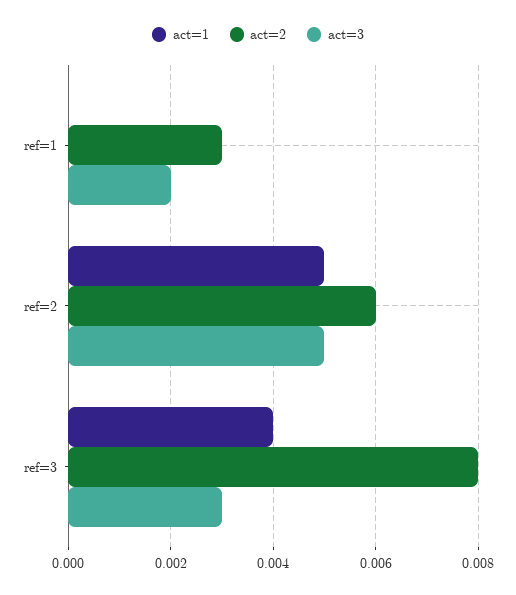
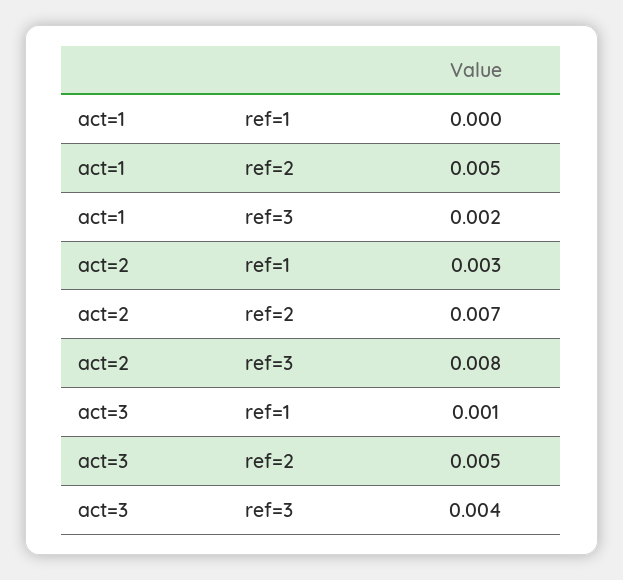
  {
    "act=1": {
      "ref=1": 0,
      "ref=2": 0.005,
-     "ref=3": 0.004
+     "ref=3": 0.002
    },
    "act=2": {
      "ref=1": 0.003,
-     "ref=2": 0.006,
+     "ref=2": 0.007,
      "ref=3": 0.008
    },
    "act=3": {
-     "ref=1": 0.002,
+     "ref=1": 0.001,
      "ref=2": 0.005,
-     "ref=3": 0.003
+     "ref=3": 0.004
    }
  }

